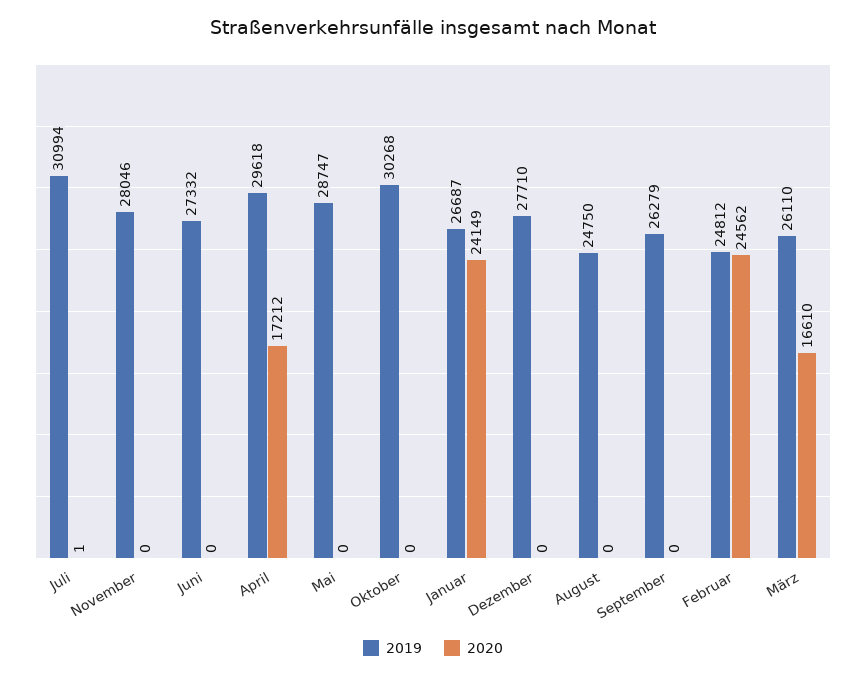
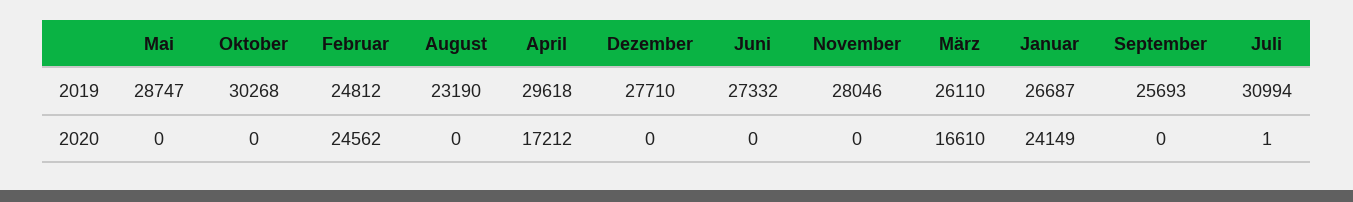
  {
    "2019": {
      "Juli": 30994,
      "November": 28046,
      "Juni": 27332,
      "April": 29618,
      "Mai": 28747,
      "Oktober": 30268,
      "Januar": 26687,
      "Dezember": 27710,
-     "August": 24750,
+     "August": 23190,
-     "September": 26279,
+     "September": 25693,
      "Februar": 24812,
      "März": 26110
    },
    "2020": {
      "Juli": 1,
      "November": 0,
      "Juni": 0,
      "April": 17212,
      "Mai": 0,
      "Oktober": 0,
      "Januar": 24149,
      "Dezember": 0,
      "August": 0,
      "September": 0,
      "Februar": 24562,
      "März": 16610
    }
  }

